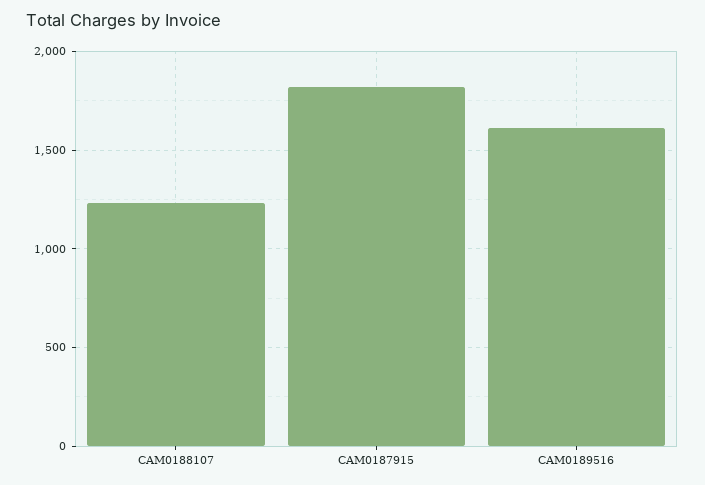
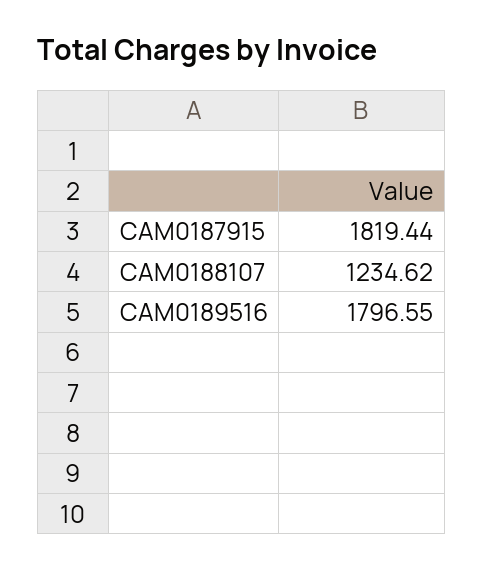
  {
    "CAM0188107": 1234.62,
    "CAM0187915": 1819.44,
-   "CAM0189516": 1600
+   "CAM0189516": 1796.55
  }

